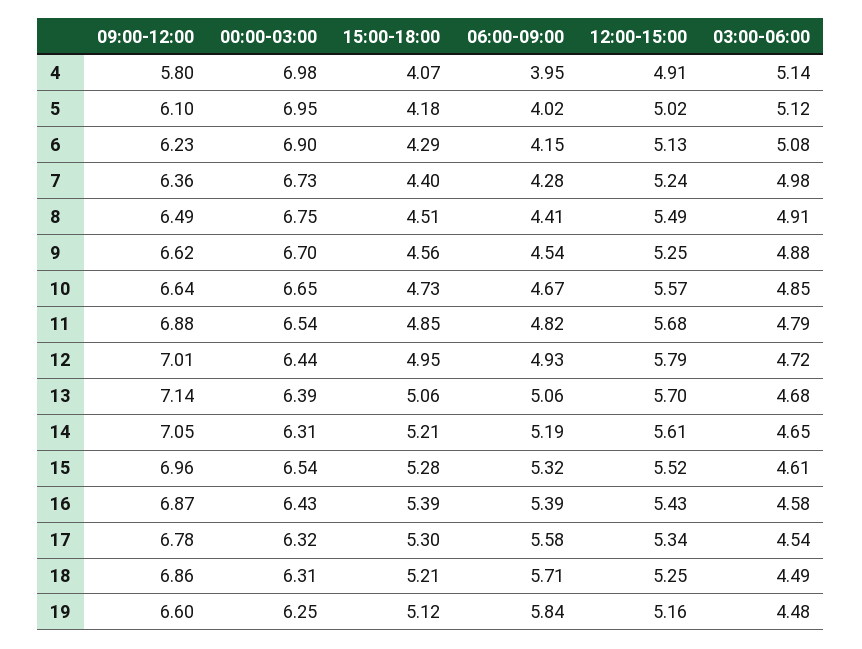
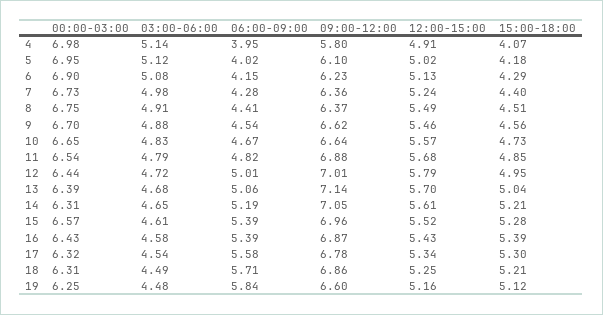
  {
    "09:00-12:00": {
      "4": 5.8,
      "5": 6.1,
      "6": 6.23,
      "7": 6.36,
-     "8": 6.49,
+     "8": 6.37,
      "9": 6.62,
      "10": 6.64,
      "11": 6.88,
      "12": 7.01,
      "13": 7.14,
      "14": 7.05,
      "15": 6.96,
      "16": 6.87,
      "17": 6.78,
      "18": 6.86,
      "19": 6.6
    },
    "00:00-03:00": {
      "4": 6.98,
      "5": 6.95,
      "6": 6.9,
      "7": 6.73,
      "8": 6.75,
      "9": 6.7,
      "10": 6.65,
      "11": 6.54,
      "12": 6.44,
      "13": 6.39,
      "14": 6.31,
-     "15": 6.54,
+     "15": 6.57,
      "16": 6.43,
      "17": 6.32,
      "18": 6.31,
      "19": 6.25
    },
    "15:00-18:00": {
      "4": 4.07,
      "5": 4.18,
      "6": 4.29,
      "7": 4.4,
      "8": 4.51,
      "9": 4.56,
      "10": 4.73,
      "11": 4.85,
      "12": 4.95,
-     "13": 5.06,
+     "13": 5.04,
      "14": 5.21,
      "15": 5.28,
      "16": 5.39,
      "17": 5.3,
      "18": 5.21,
      "19": 5.12
    },
    "06:00-09:00": {
      "4": 3.95,
      "5": 4.02,
      "6": 4.15,
      "7": 4.28,
      "8": 4.41,
      "9": 4.54,
      "10": 4.67,
      "11": 4.82,
-     "12": 4.93,
+     "12": 5.01,
      "13": 5.06,
      "14": 5.19,
-     "15": 5.32,
+     "15": 5.39,
      "16": 5.39,
      "17": 5.58,
      "18": 5.71,
      "19": 5.84
    },
    "12:00-15:00": {
      "4": 4.91,
      "5": 5.02,
      "6": 5.13,
      "7": 5.24,
      "8": 5.49,
-     "9": 5.25,
+     "9": 5.46,
      "10": 5.57,
      "11": 5.68,
      "12": 5.79,
      "13": 5.7,
      "14": 5.61,
      "15": 5.52,
      "16": 5.43,
      "17": 5.34,
      "18": 5.25,
      "19": 5.16
    },
    "03:00-06:00": {
      "4": 5.14,
      "5": 5.12,
      "6": 5.08,
      "7": 4.98,
      "8": 4.91,
      "9": 4.88,
-     "10": 4.85,
+     "10": 4.83,
      "11": 4.79,
      "12": 4.72,
      "13": 4.68,
      "14": 4.65,
      "15": 4.61,
      "16": 4.58,
      "17": 4.54,
      "18": 4.49,
      "19": 4.48
    }
  }

